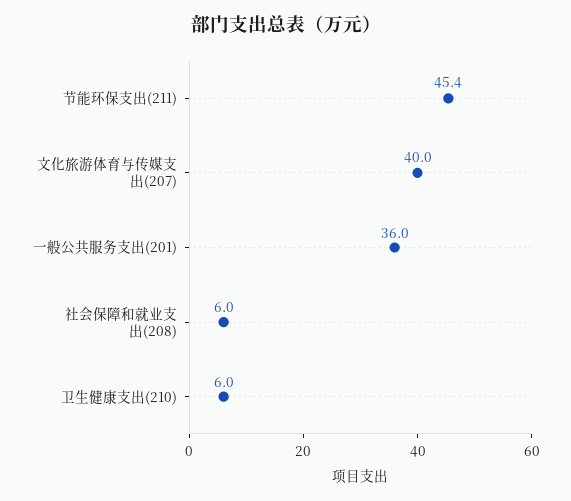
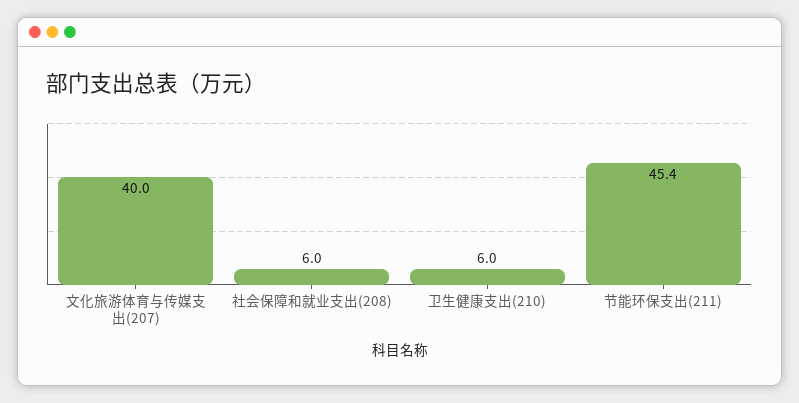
  {
    "节能环保支出(211)": 45.4,
    "文化旅游体育与传媒支出(207)": 40,
-   "一般公共服务支出(201)": 36,
    "社会保障和就业支出(208)": 6,
    "卫生健康支出(210)": 6
  }

